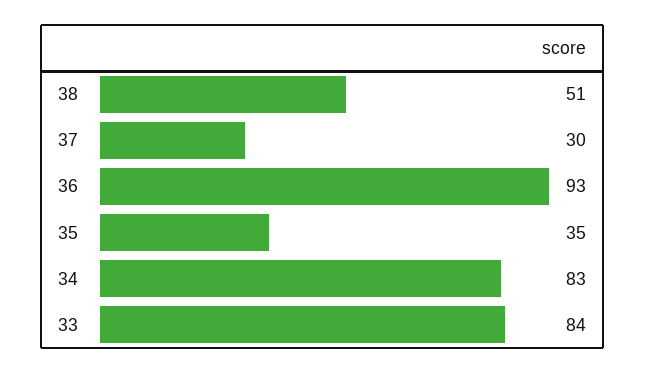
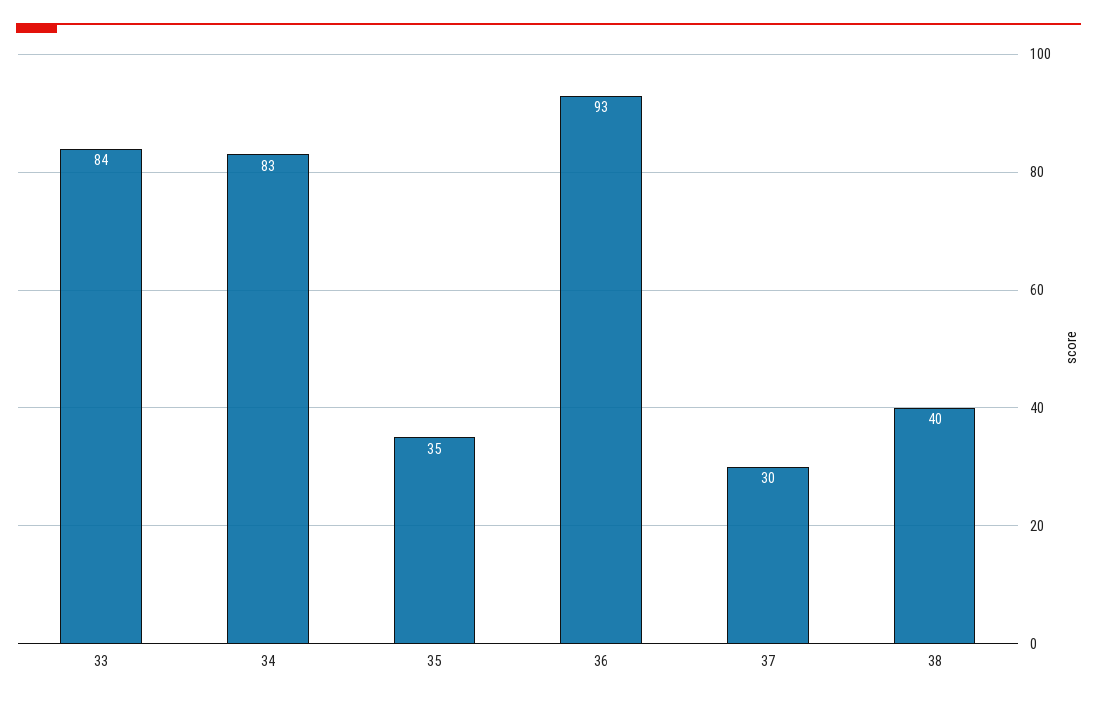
  {
-   "38": 51,
+   "38": 40,
    "37": 30,
    "36": 93,
    "35": 35,
    "34": 83,
    "33": 84
  }

